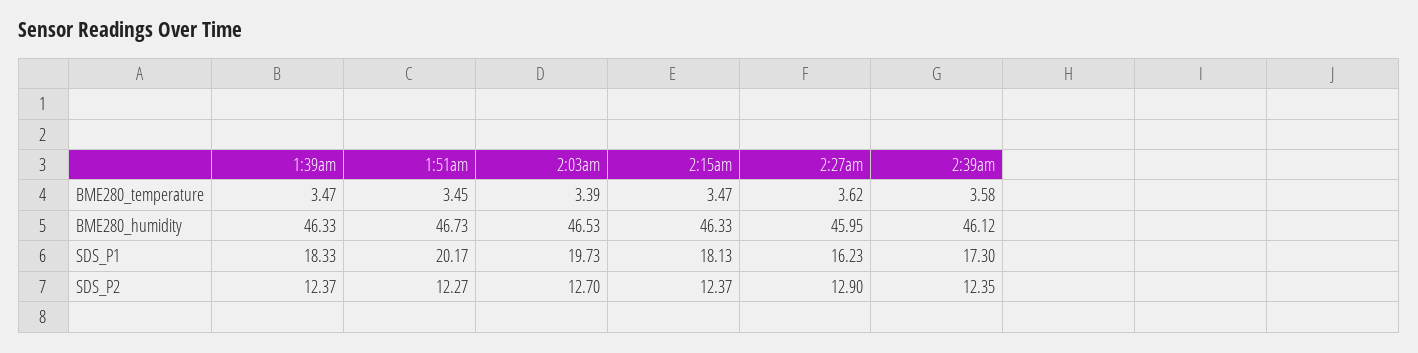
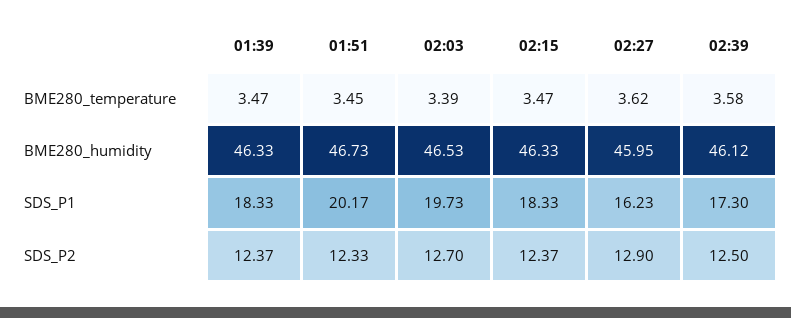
  {
    "1:39am": {
      "BME280_temperature": 3.47,
      "BME280_humidity": 46.33,
      "SDS_P1": 18.33,
      "SDS_P2": 12.37
    },
    "1:51am": {
      "BME280_temperature": 3.45,
      "BME280_humidity": 46.73,
      "SDS_P1": 20.17,
-     "SDS_P2": 12.27
+     "SDS_P2": 12.33
    },
    "2:03am": {
      "BME280_temperature": 3.39,
      "BME280_humidity": 46.53,
      "SDS_P1": 19.73,
      "SDS_P2": 12.7
    },
    "2:15am": {
      "BME280_temperature": 3.47,
      "BME280_humidity": 46.33,
-     "SDS_P1": 18.13,
+     "SDS_P1": 18.33,
      "SDS_P2": 12.37
    },
    "2:27am": {
      "BME280_temperature": 3.62,
      "BME280_humidity": 45.95,
      "SDS_P1": 16.23,
      "SDS_P2": 12.9
    },
    "2:39am": {
      "BME280_temperature": 3.58,
      "BME280_humidity": 46.12,
      "SDS_P1": 17.3,
-     "SDS_P2": 12.35
+     "SDS_P2": 12.5
    }
  }

